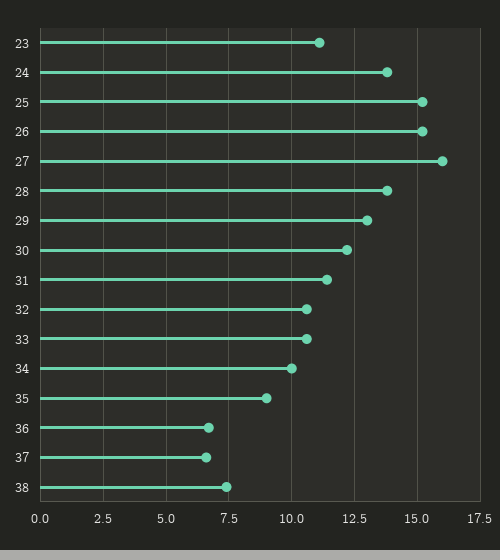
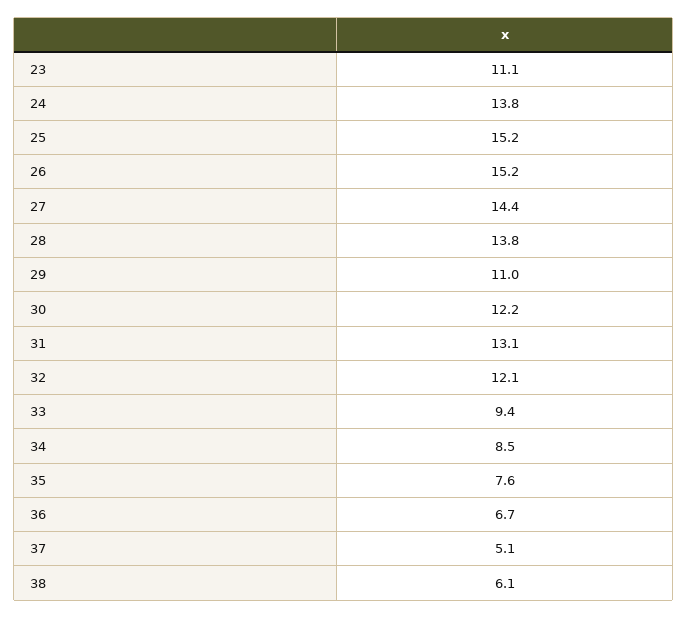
  {
    "23": 11.1,
    "24": 13.8,
    "25": 15.2,
    "26": 15.2,
-   "27": 16,
+   "27": 14.4,
    "28": 13.8,
-   "29": 13,
+   "29": 11,
    "30": 12.2,
-   "31": 11.5,
+   "31": 13.1,
-   "32": 10.5,
+   "32": 12.1,
-   "33": 10.5,
+   "33": 9.4,
-   "34": 10,
+   "34": 8.5,
-   "35": 9,
+   "35": 7.6,
    "36": 6.7,
-   "37": 6.5,
+   "37": 5.1,
-   "38": 7.5
+   "38": 6.1
  }

